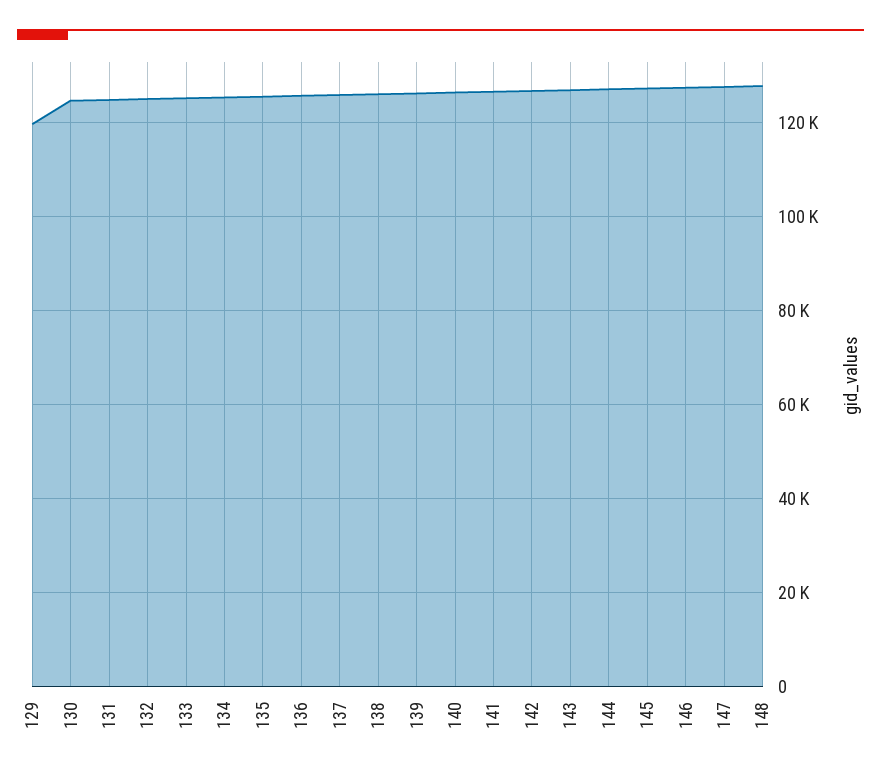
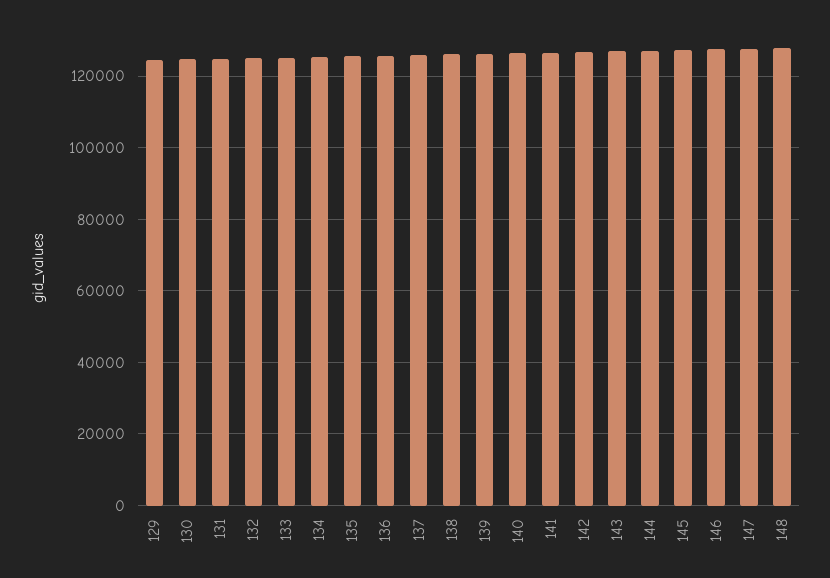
  {
-   "129": 120000,
+   "129": 124000,
    "130": 124000,
    "131": 124000,
    "132": 124000,
    "133": 126000,
    "134": 126000,
    "135": 126000,
    "136": 126000,
    "137": 126000,
    "138": 126000,
    "139": 126000,
    "140": 126000,
    "141": 126000,
    "142": 126000,
    "143": 126000,
    "144": 128000,
    "145": 128000,
    "146": 128000,
    "147": 128000,
    "148": 128000
  }

